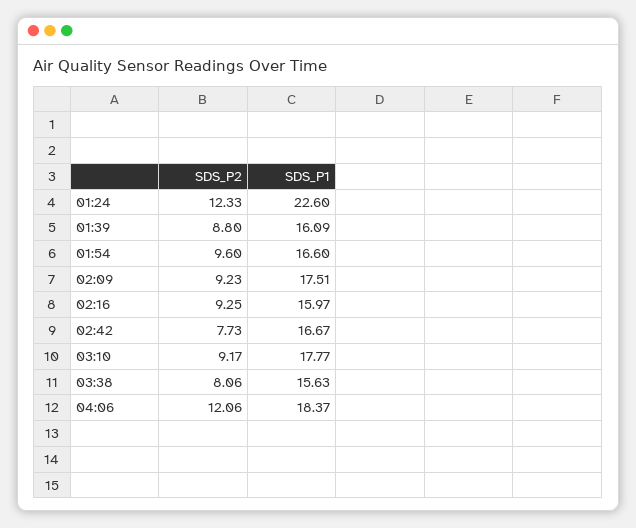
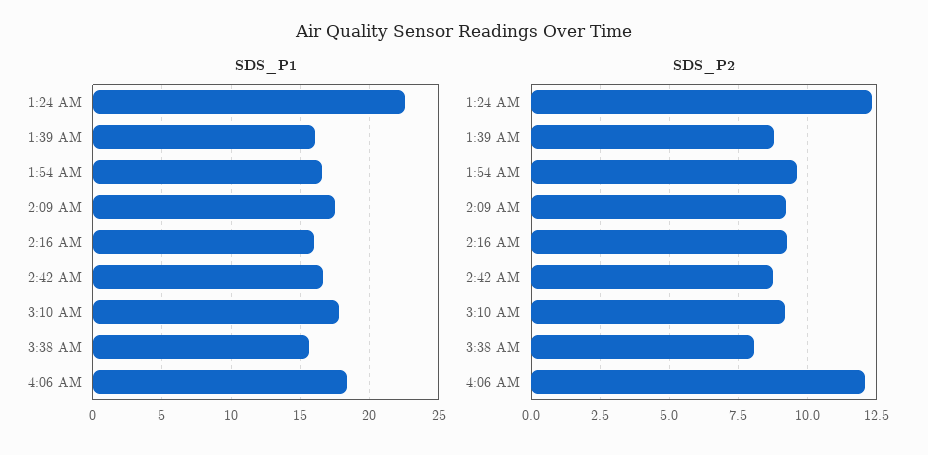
  {
    "SDS_P2": {
      "01:24": 12.33,
      "01:39": 8.8,
      "01:54": 9.6,
      "02:09": 9.23,
      "02:16": 9.25,
-     "02:42": 7.73,
+     "02:42": 8.75,
      "03:10": 9.17,
      "03:38": 8.06,
      "04:06": 12.06
    },
    "SDS_P1": {
      "01:24": 22.6,
      "01:39": 16.09,
      "01:54": 16.6,
      "02:09": 17.51,
      "02:16": 15.97,
      "02:42": 16.67,
      "03:10": 17.77,
      "03:38": 15.63,
      "04:06": 18.37
    }
  }

